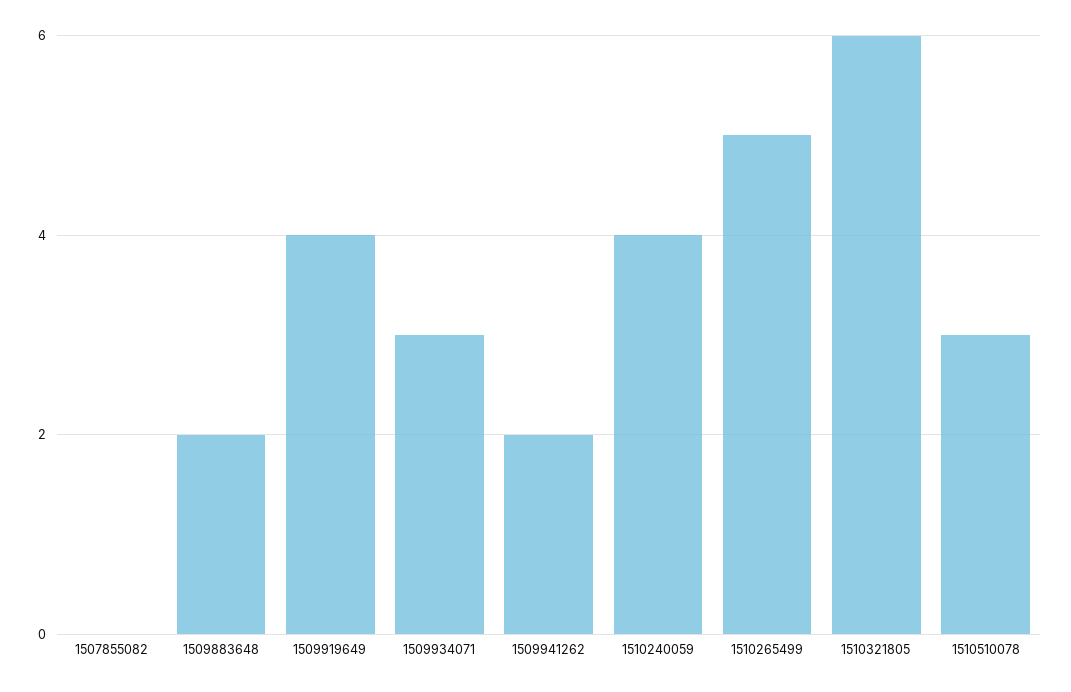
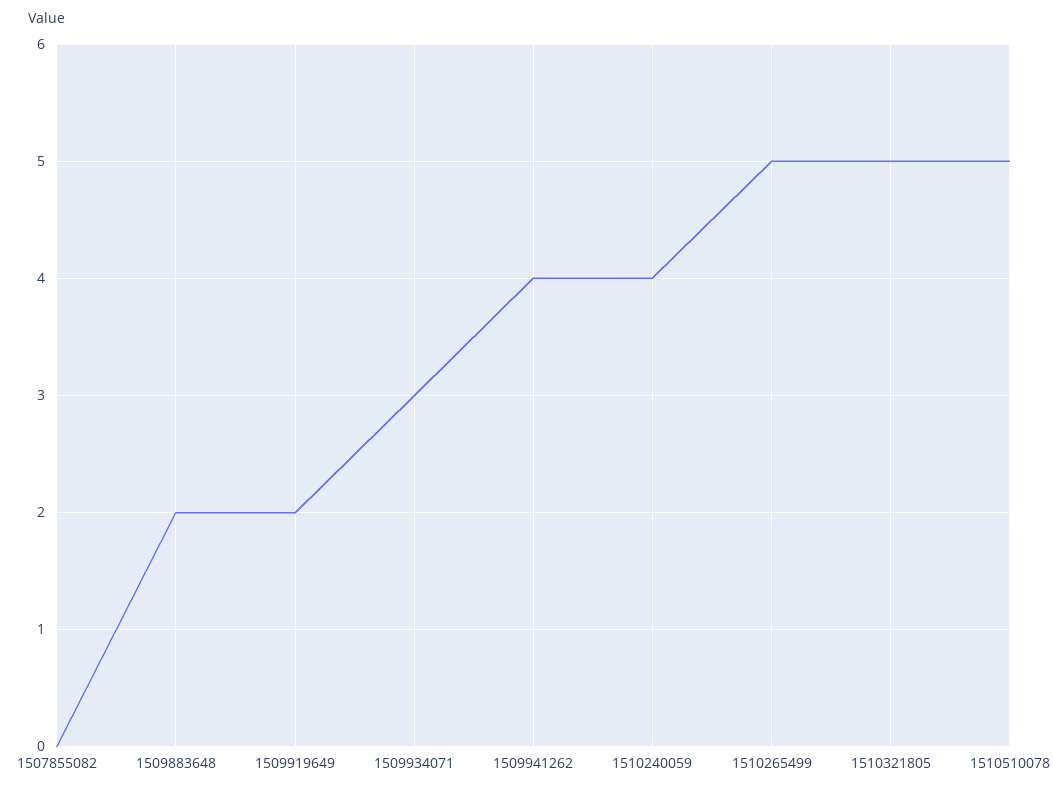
  {
    "1507855082": 0,
    "1509883648": 2,
-   "1509919649": 4,
+   "1509919649": 2,
    "1509934071": 3,
-   "1509941262": 2,
+   "1509941262": 4,
    "1510240059": 4,
    "1510265499": 5,
-   "1510321805": 6,
+   "1510321805": 5,
-   "1510510078": 3
+   "1510510078": 5
  }

